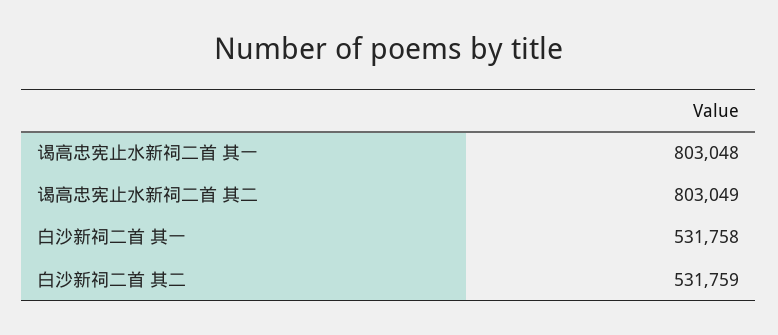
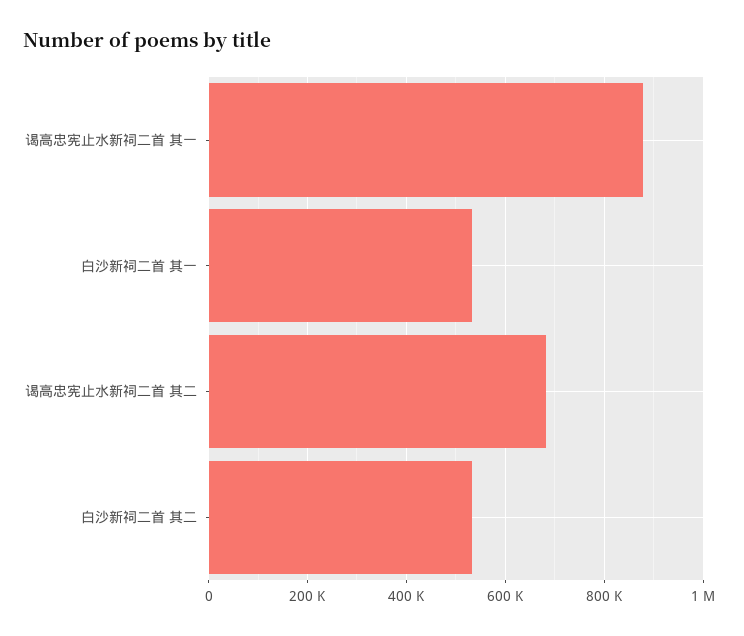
  {
-   "谒高忠宪止水新祠二首 其一": 803048,
+   "谒高忠宪止水新祠二首 其一": 880000,
-   "谒高忠宪止水新祠二首 其二": 803049,
+   "谒高忠宪止水新祠二首 其二": 680000,
    "白沙新祠二首 其一": 531758,
    "白沙新祠二首 其二": 531759
  }

